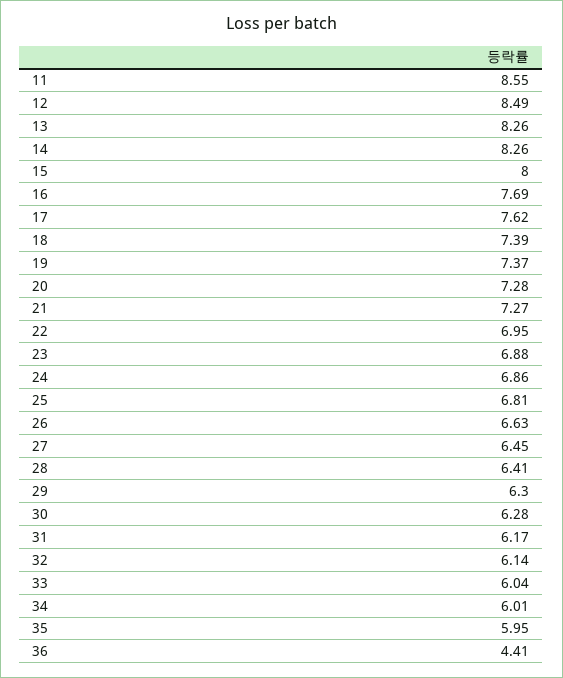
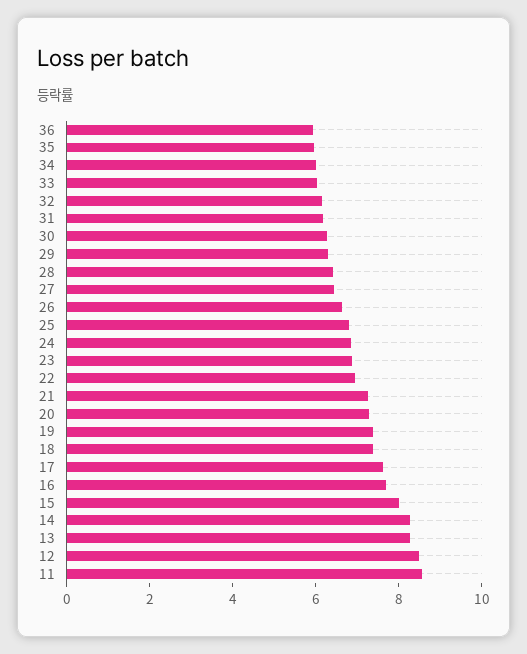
  {
    "11": 8.55,
    "12": 8.49,
    "13": 8.26,
    "14": 8.26,
    "15": 8,
    "16": 7.69,
    "17": 7.62,
    "18": 7.39,
    "19": 7.37,
    "20": 7.28,
    "21": 7.27,
    "22": 6.95,
    "23": 6.88,
    "24": 6.86,
    "25": 6.81,
    "26": 6.63,
    "27": 6.45,
    "28": 6.41,
    "29": 6.3,
    "30": 6.28,
    "31": 6.17,
    "32": 6.14,
    "33": 6.04,
    "34": 6.01,
    "35": 5.95,
-   "36": 4.41
+   "36": 6
  }

